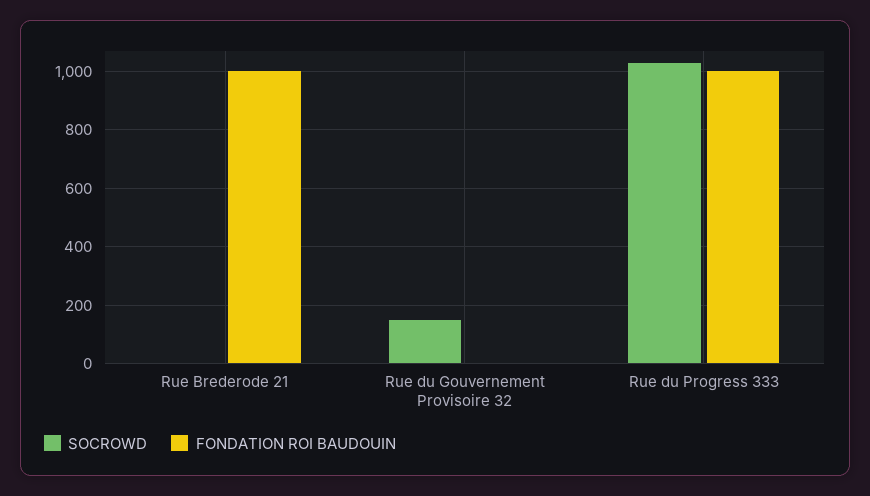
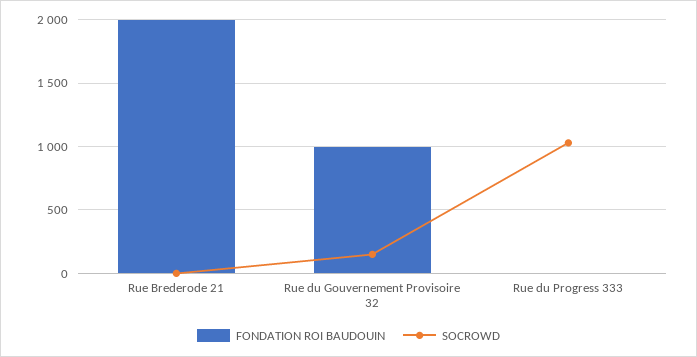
  {
    "SOCROWD": {
      "Rue Brederode 21": 0,
      "Rue du Gouvernement Provisoire 32": 150,
      "Rue du Progress 333": 1025
    },
    "FONDATION ROI BAUDOUIN": {
-     "Rue Brederode 21": 1000,
+     "Rue Brederode 21": 2000,
-     "Rue du Gouvernement Provisoire 32": 0,
+     "Rue du Gouvernement Provisoire 32": 1000,
-     "Rue du Progress 333": 1000
+     "Rue du Progress 333": 0
    }
  }

